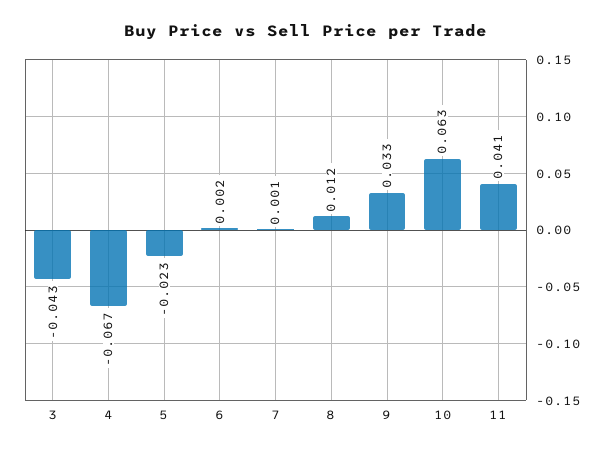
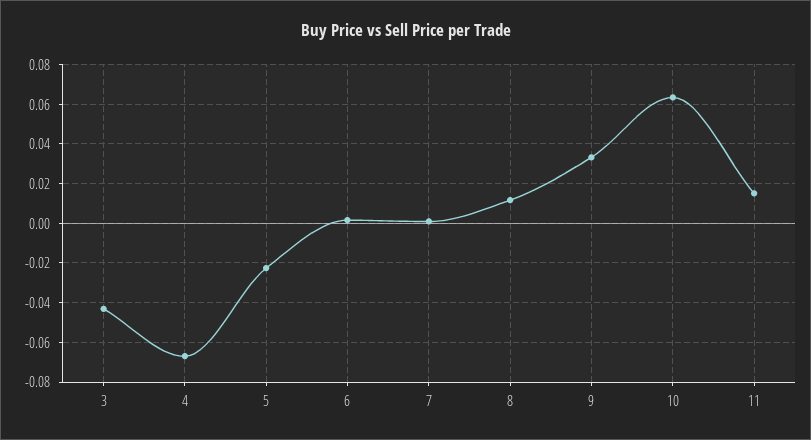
  {
    "3": -0.043,
    "4": -0.067,
    "5": -0.023,
    "6": 0.002,
    "7": 0.001,
    "8": 0.012,
    "9": 0.033,
    "10": 0.063,
-   "11": 0.041
+   "11": 0.015
  }

